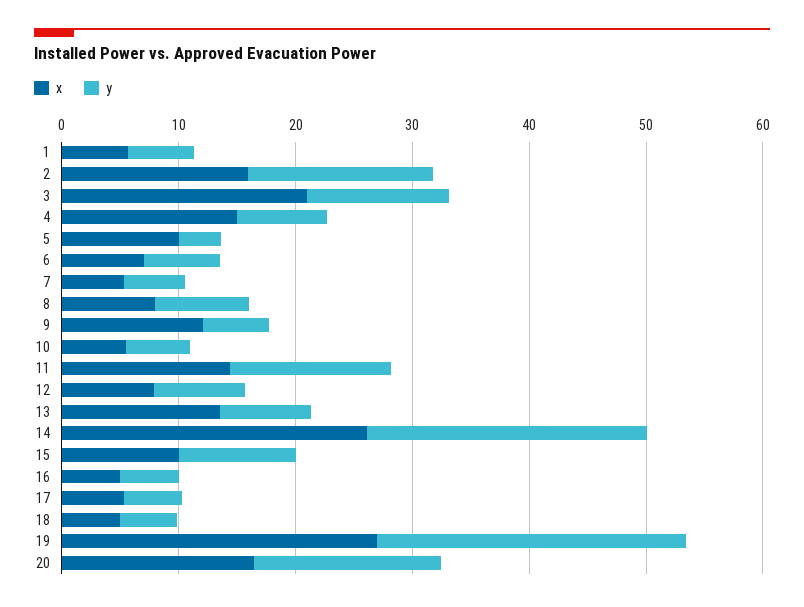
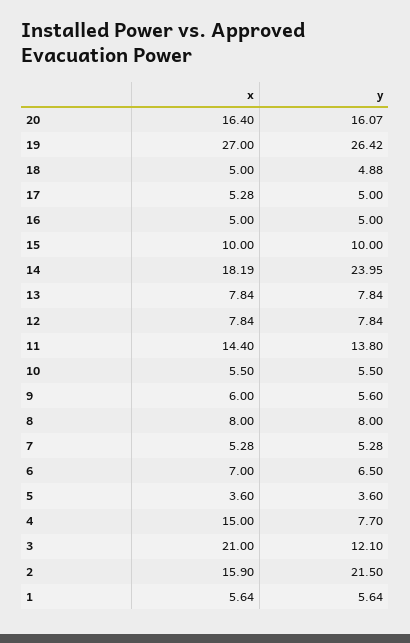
  {
    "x": {
      "1": 5.64,
      "2": 15.9,
      "3": 21,
      "4": 15,
-     "5": 10,
+     "5": 3.6,
      "6": 7,
      "7": 5.28,
      "8": 8,
-     "9": 12,
+     "9": 6,
      "10": 5.5,
      "11": 14.4,
      "12": 7.84,
-     "13": 14,
+     "13": 7.84,
-     "14": 26,
+     "14": 18.19,
      "15": 10,
      "16": 5,
      "17": 5.28,
      "18": 5,
      "19": 27,
      "20": 16.4
    },
    "y": {
      "1": 5.64,
-     "2": 16,
+     "2": 21.5,
      "3": 12.1,
      "4": 7.7,
      "5": 3.6,
      "6": 6.5,
      "7": 5.28,
      "8": 8,
      "9": 5.6,
      "10": 5.5,
      "11": 13.8,
      "12": 7.84,
      "13": 7.84,
      "14": 23.95,
      "15": 10,
      "16": 5,
      "17": 5,
      "18": 4.88,
      "19": 26.42,
      "20": 16.07
    }
  }

